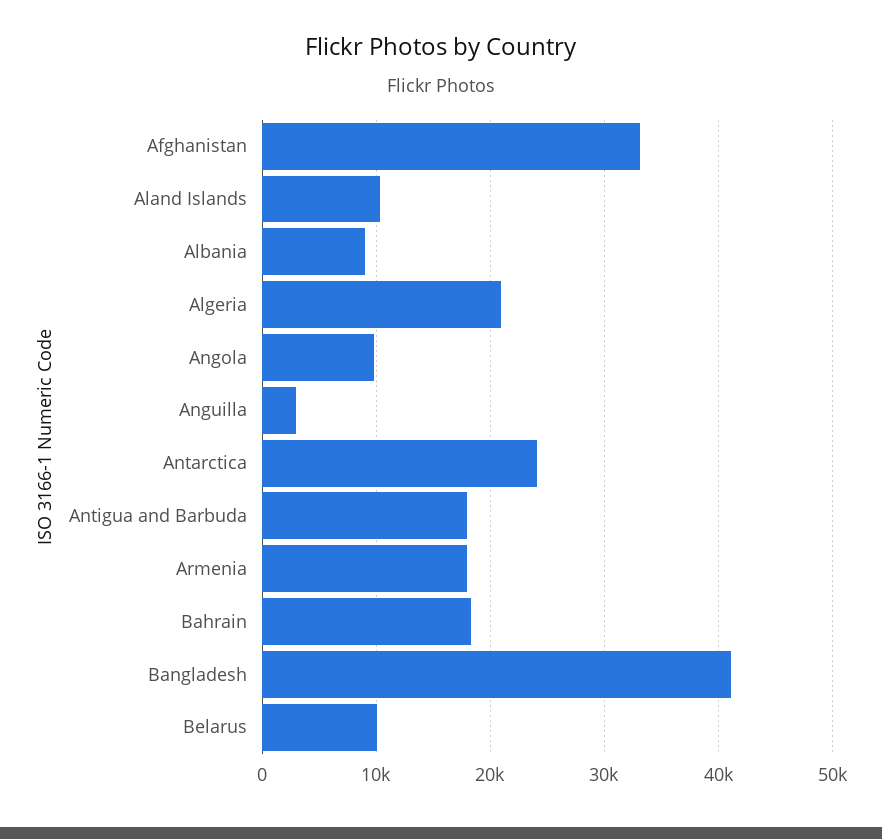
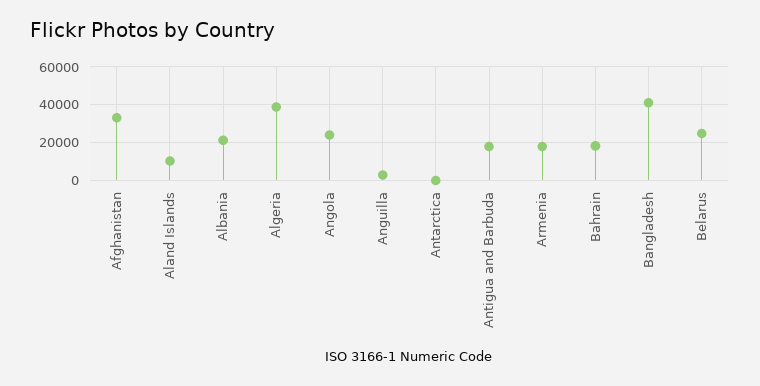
  {
    "Afghanistan": 33000,
    "Aland Islands": 10000,
-   "Albania": 9000,
+   "Albania": 20000,
-   "Algeria": 21000,
+   "Algeria": 40000,
-   "Angola": 10000,
+   "Angola": 25000,
    "Anguilla": 3000,
-   "Antarctica": 24000,
+   "Antarctica": 0,
    "Antigua and Barbuda": 18000,
    "Armenia": 18000,
    "Bahrain": 18000,
    "Bangladesh": 41000,
-   "Belarus": 10000
+   "Belarus": 25000
  }

